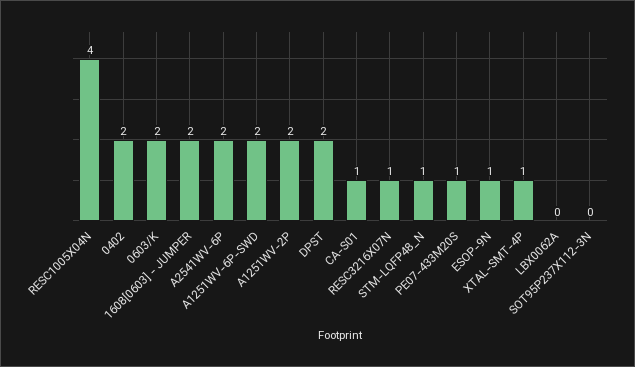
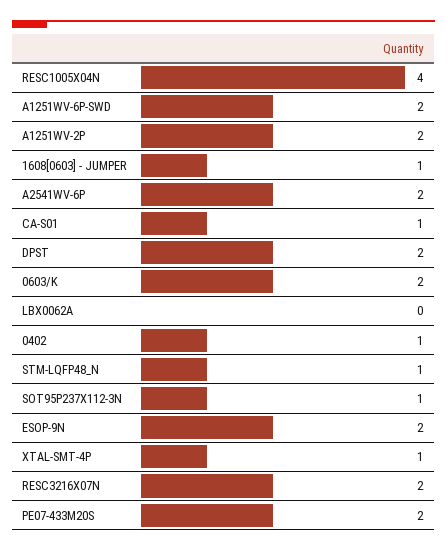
  {
    "RESC1005X04N": 4,
-   "0402": 2,
+   "0402": 1,
    "0603/K": 2,
-   "1608[0603] - JUMPER": 2,
+   "1608[0603] - JUMPER": 1,
    "A2541WV-6P": 2,
    "A1251WV-6P-SWD": 2,
    "A1251WV-2P": 2,
    "DPST": 2,
    "CA-S01": 1,
-   "RESC3216X07N": 1,
+   "RESC3216X07N": 2,
    "STM-LQFP48_N": 1,
-   "PE07-433M20S": 1,
+   "PE07-433M20S": 2,
-   "ESOP-9N": 1,
+   "ESOP-9N": 2,
    "XTAL-SMT-4P": 1,
    "LBX0062A": 0,
-   "SOT95P237X112-3N": 0
+   "SOT95P237X112-3N": 1
  }

